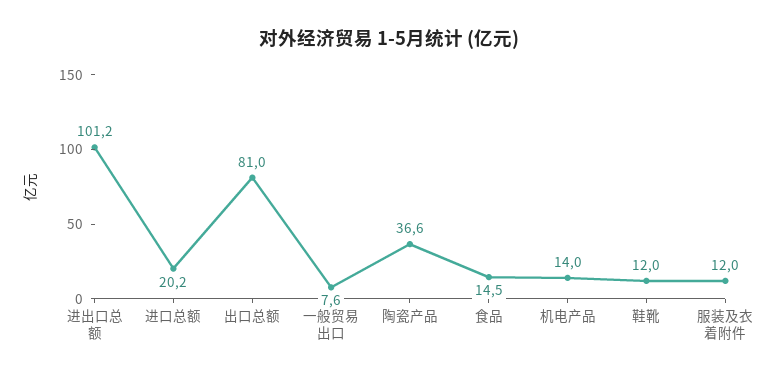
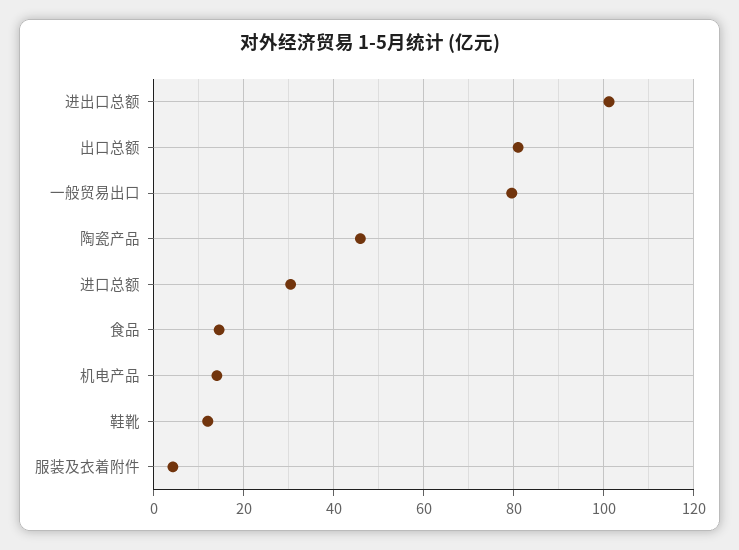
  {
    "进出口总额": 101.2,
-   "进口总额": 20.2,
+   "进口总额": 30,
    "出口总额": 81,
-   "一般贸易出口": 7.6,
+   "一般贸易出口": 80,
-   "陶瓷产品": 36.6,
+   "陶瓷产品": 46,
    "食品": 14.5,
    "机电产品": 14,
    "鞋靴": 12,
-   "服装及衣着附件": 12
+   "服装及衣着附件": 4
  }

